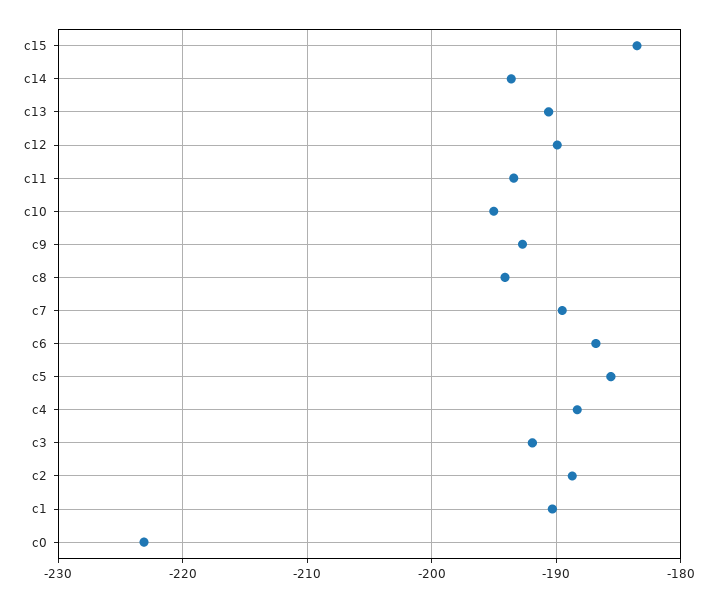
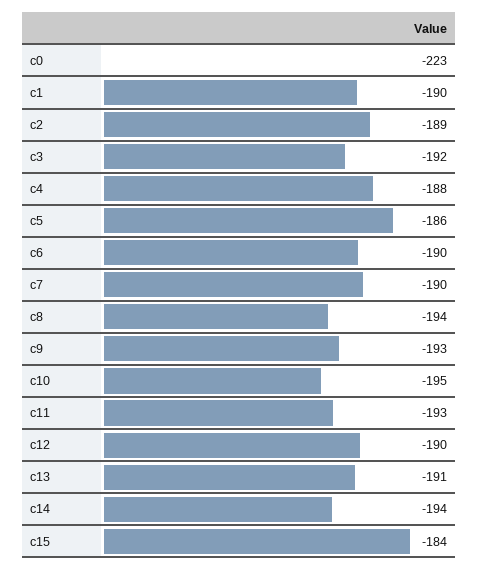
  {
    "c15": -184,
    "c14": -194,
    "c13": -191,
    "c12": -190,
    "c11": -193,
    "c10": -195,
    "c9": -193,
    "c8": -194,
    "c7": -190,
-   "c6": -187,
+   "c6": -190,
    "c5": -186,
    "c4": -188,
    "c3": -192,
    "c2": -189,
    "c1": -190,
    "c0": -223
  }

